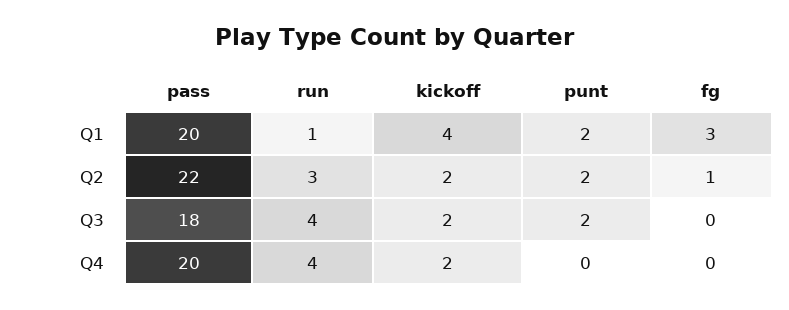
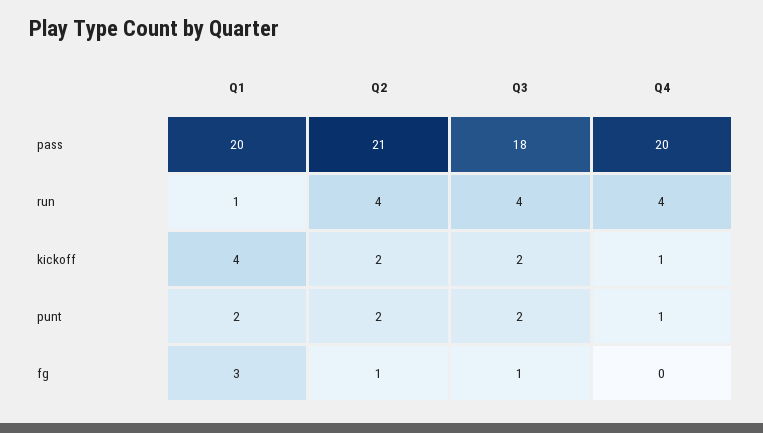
  {
    "pass": {
      "Q1": 20,
-     "Q2": 22,
+     "Q2": 21,
      "Q3": 18,
      "Q4": 20
    },
    "run": {
      "Q1": 1,
-     "Q2": 3,
+     "Q2": 4,
      "Q3": 4,
      "Q4": 4
    },
    "kickoff": {
      "Q1": 4,
      "Q2": 2,
      "Q3": 2,
-     "Q4": 2
+     "Q4": 1
    },
    "punt": {
      "Q1": 2,
      "Q2": 2,
      "Q3": 2,
-     "Q4": 0
+     "Q4": 1
    },
    "fg": {
      "Q1": 3,
      "Q2": 1,
-     "Q3": 0,
+     "Q3": 1,
      "Q4": 0
    }
  }

